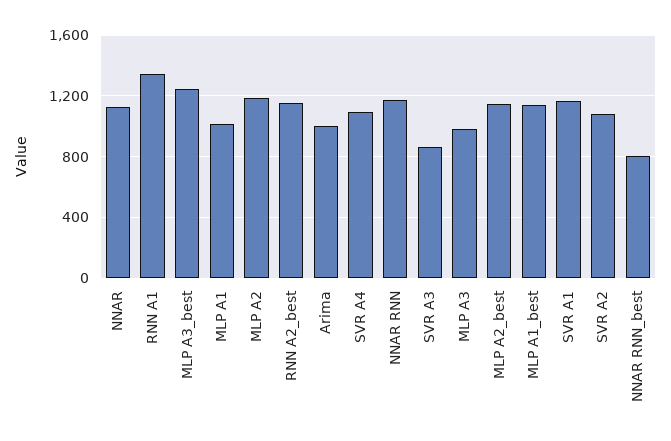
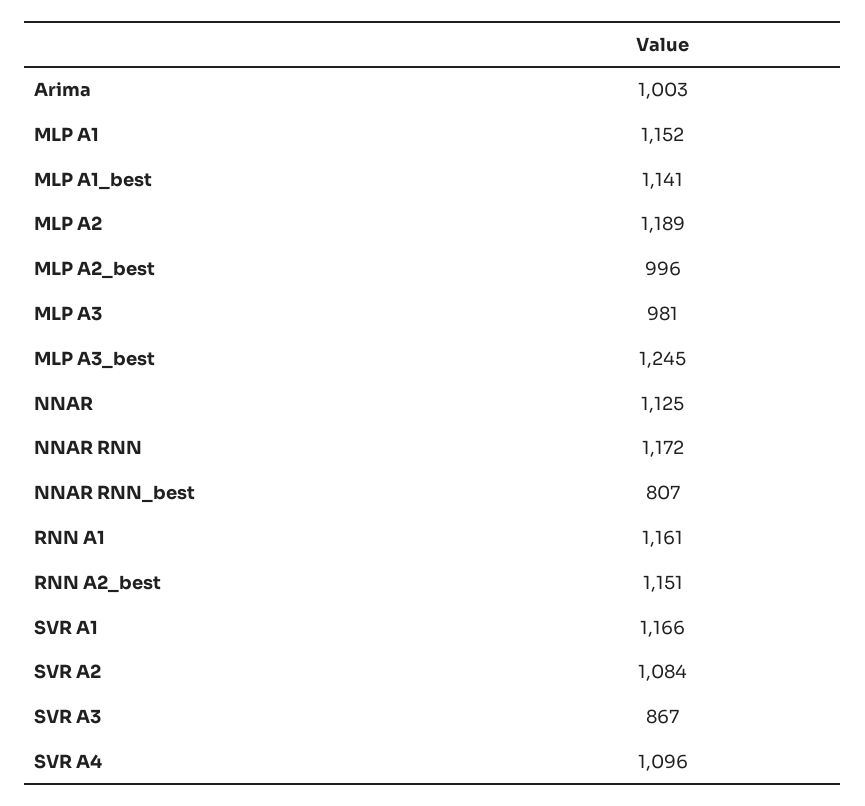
  {
    "NNAR": 1125,
-   "RNN A1": 1350,
+   "RNN A1": 1161,
    "MLP A3_best": 1245,
-   "MLP A1": 1000,
+   "MLP A1": 1152,
    "MLP A2": 1189,
    "RNN A2_best": 1151,
    "Arima": 1003,
    "SVR A4": 1096,
    "NNAR RNN": 1172,
    "SVR A3": 867,
    "MLP A3": 981,
-   "MLP A2_best": 1150,
+   "MLP A2_best": 996,
    "MLP A1_best": 1141,
    "SVR A1": 1166,
    "SVR A2": 1084,
    "NNAR RNN_best": 807
  }

